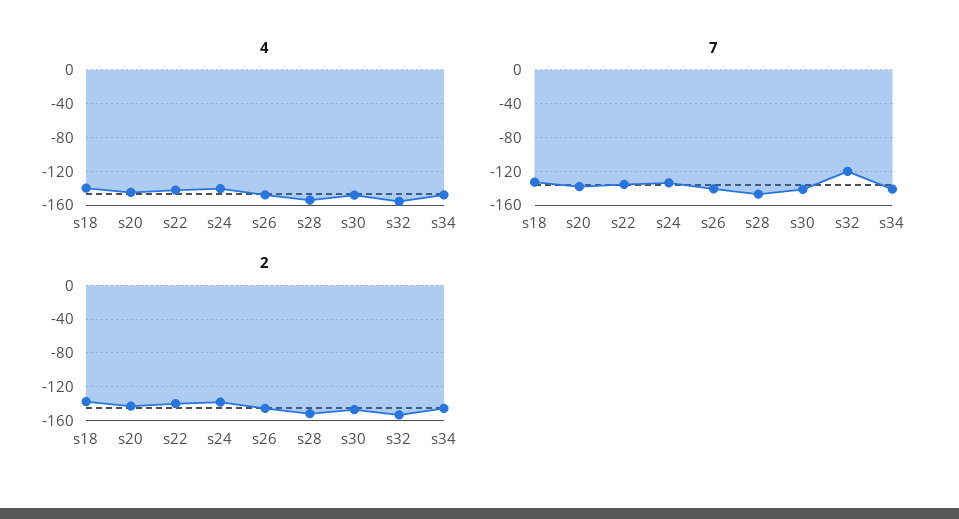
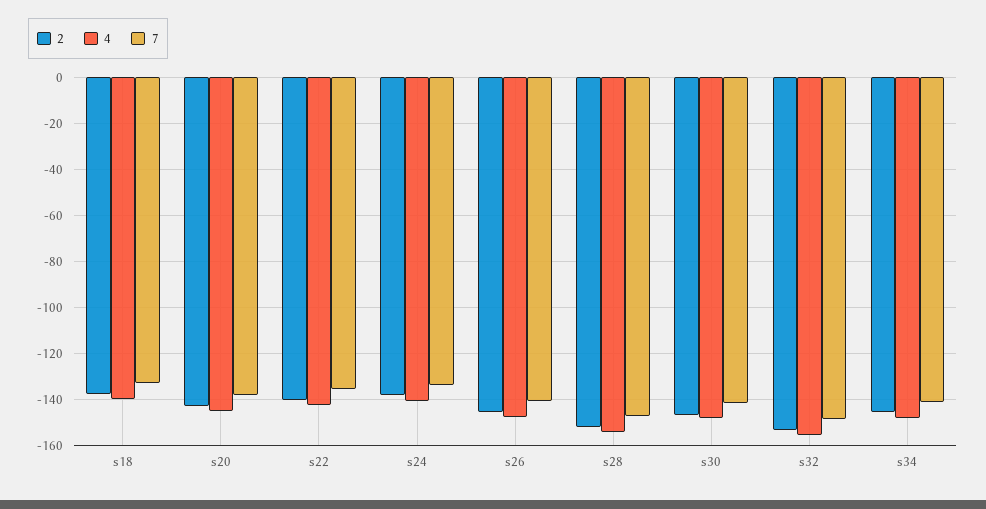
  {
    "4": {
      "s18": -140,
      "s20": -145,
      "s22": -140,
      "s24": -140,
      "s26": -150,
      "s28": -155,
      "s30": -150,
      "s32": -155,
      "s34": -150
    },
    "7": {
      "s18": -135,
      "s20": -140,
      "s22": -135,
      "s24": -135,
      "s26": -140,
      "s28": -145,
      "s30": -140,
-     "s32": -120,
+     "s32": -150,
      "s34": -140
    },
    "2": {
      "s18": -140,
      "s20": -145,
      "s22": -140,
      "s24": -140,
      "s26": -145,
      "s28": -150,
      "s30": -145,
      "s32": -155,
      "s34": -145
    }
  }

